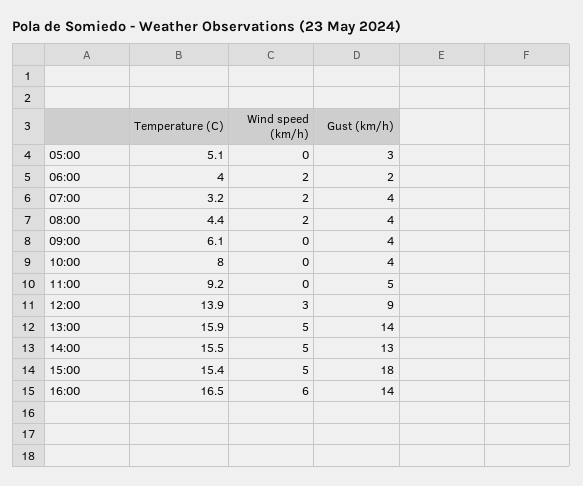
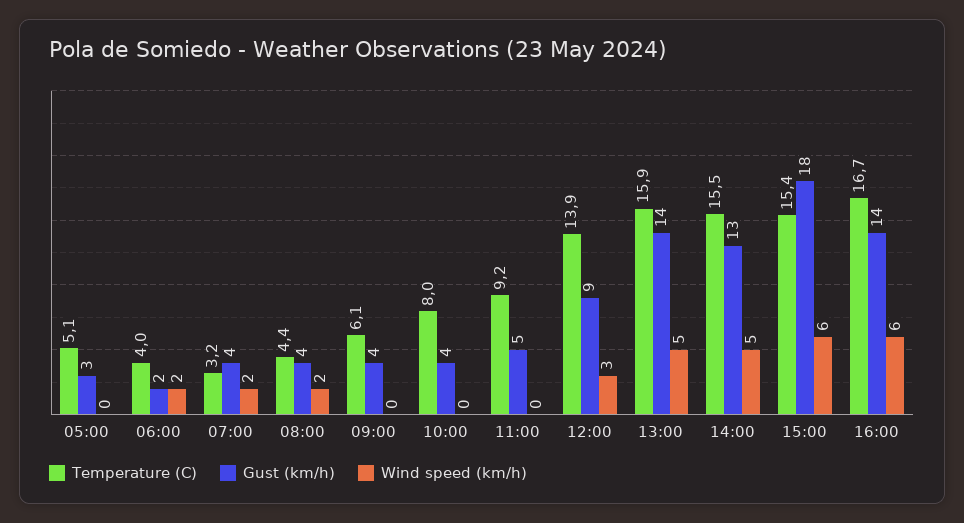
  {
    "Temperature (C)": {
      "05:00": 5.1,
      "06:00": 4,
      "07:00": 3.2,
      "08:00": 4.4,
      "09:00": 6.1,
      "10:00": 8,
      "11:00": 9.2,
      "12:00": 13.9,
      "13:00": 15.9,
      "14:00": 15.5,
      "15:00": 15.4,
-     "16:00": 16.5
+     "16:00": 16.7
    },
    "Wind speed (km/h)": {
      "05:00": 0,
      "06:00": 2,
      "07:00": 2,
      "08:00": 2,
      "09:00": 0,
      "10:00": 0,
      "11:00": 0,
      "12:00": 3,
      "13:00": 5,
      "14:00": 5,
-     "15:00": 5,
+     "15:00": 6,
      "16:00": 6
    },
    "Gust (km/h)": {
      "05:00": 3,
      "06:00": 2,
      "07:00": 4,
      "08:00": 4,
      "09:00": 4,
      "10:00": 4,
      "11:00": 5,
      "12:00": 9,
      "13:00": 14,
      "14:00": 13,
      "15:00": 18,
      "16:00": 14
    }
  }

